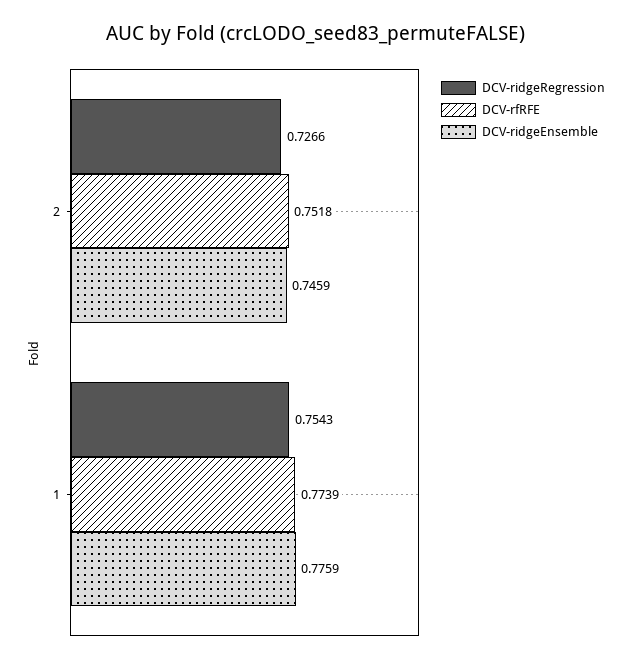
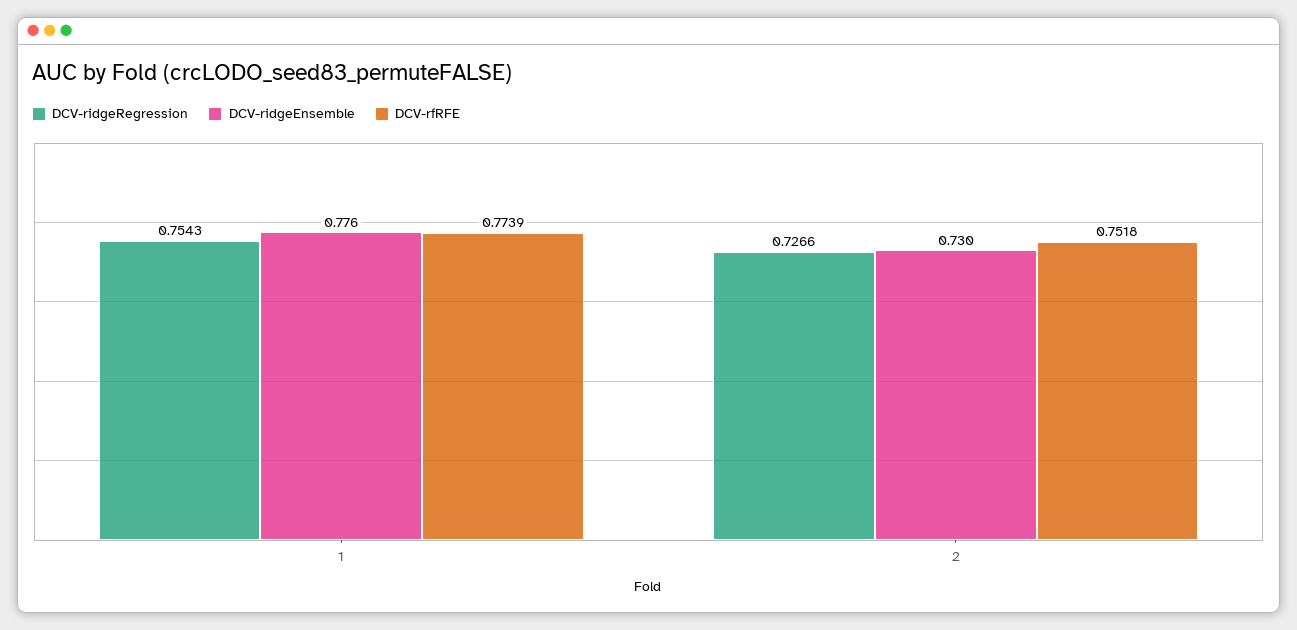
  {
    "DCV-ridgeRegression": {
      "2": 0.7266,
      "1": 0.7543
    },
    "DCV-rfRFE": {
      "2": 0.7518,
      "1": 0.7739
    },
    "DCV-ridgeEnsemble": {
-     "2": 0.7459,
+     "2": 0.73,
      "1": 0.7759
    }
  }

